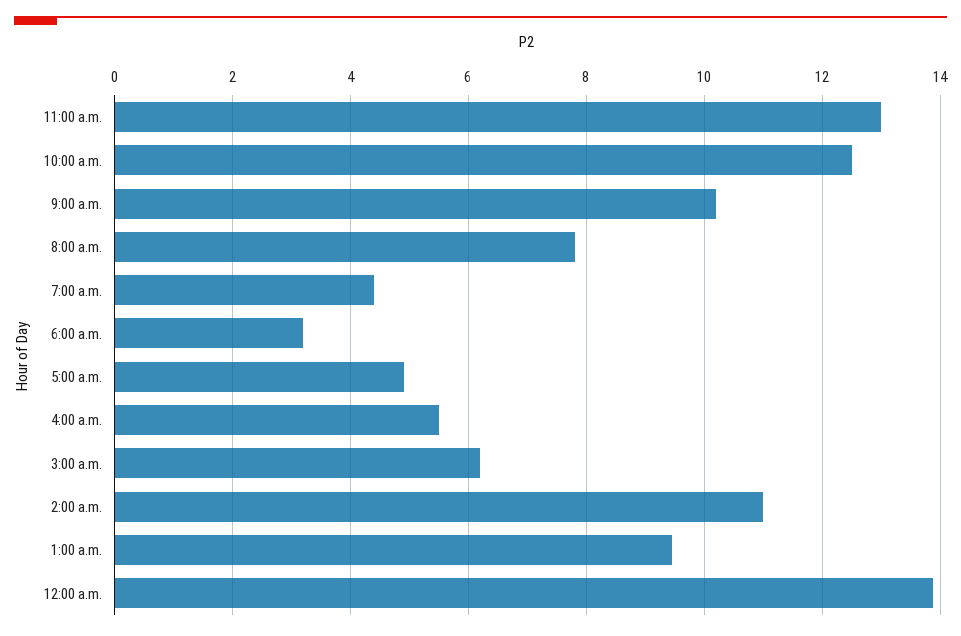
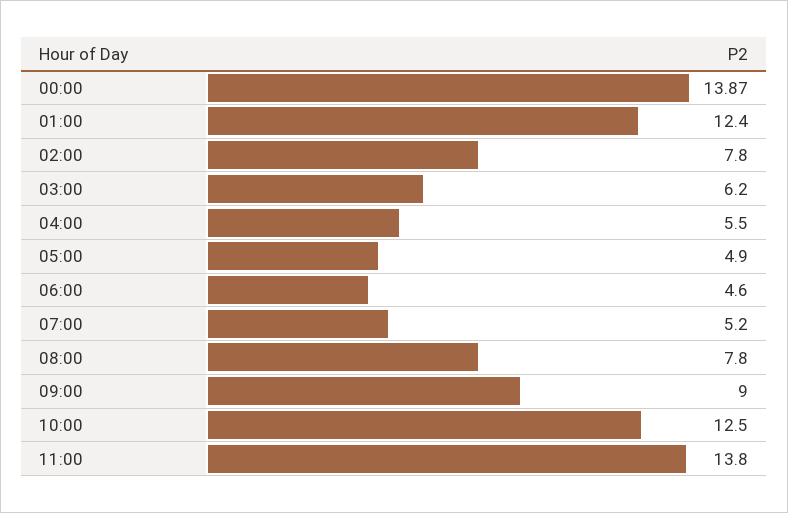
  {
-   "11:00 a.m.": 13,
+   "11:00 a.m.": 13.8,
    "10:00 a.m.": 12.5,
-   "9:00 a.m.": 10.2,
+   "9:00 a.m.": 9,
    "8:00 a.m.": 7.8,
-   "7:00 a.m.": 4.4,
+   "7:00 a.m.": 5.2,
-   "6:00 a.m.": 3.2,
+   "6:00 a.m.": 4.6,
    "5:00 a.m.": 4.9,
    "4:00 a.m.": 5.5,
    "3:00 a.m.": 6.2,
-   "2:00 a.m.": 11,
+   "2:00 a.m.": 7.8,
-   "1:00 a.m.": 9.4,
+   "1:00 a.m.": 12.4,
    "12:00 a.m.": 13.87
  }

